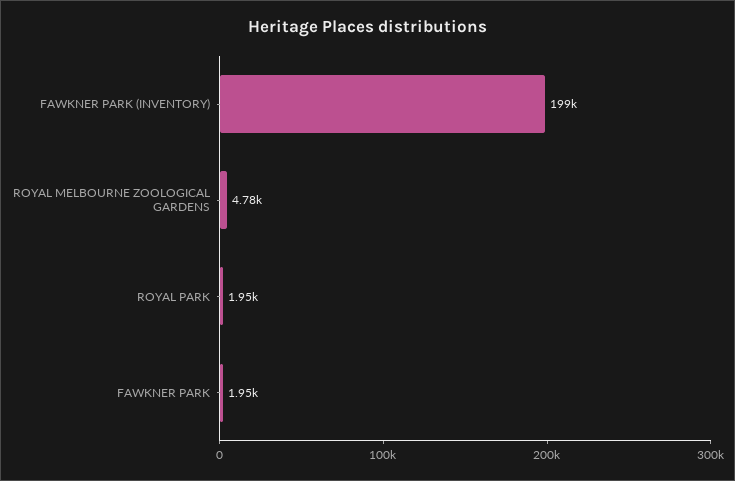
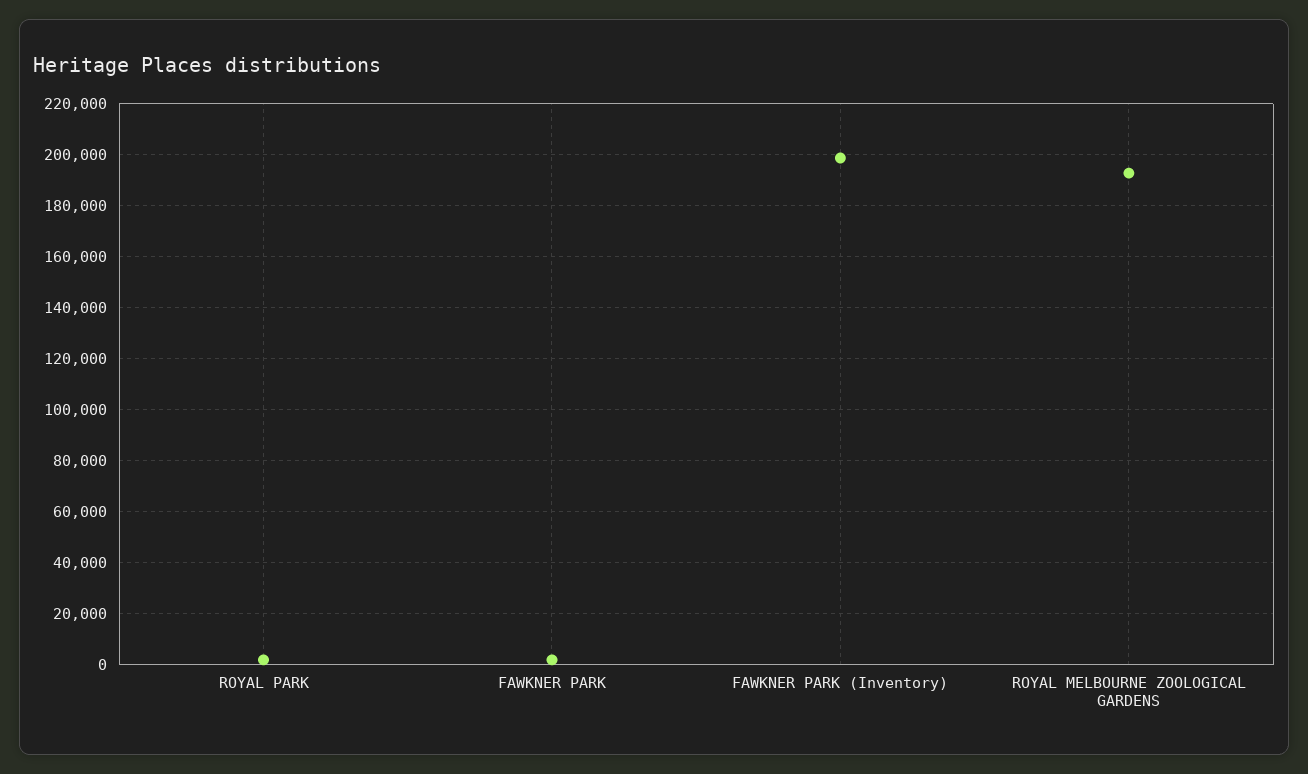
  {
    "FAWKNER PARK (INVENTORY)": 199000,
-   "ROYAL MELBOURNE ZOOLOGICAL GARDENS": 4780,
+   "ROYAL MELBOURNE ZOOLOGICAL GARDENS": 192500,
    "ROYAL PARK": 1950,
    "FAWKNER PARK": 1950
  }

